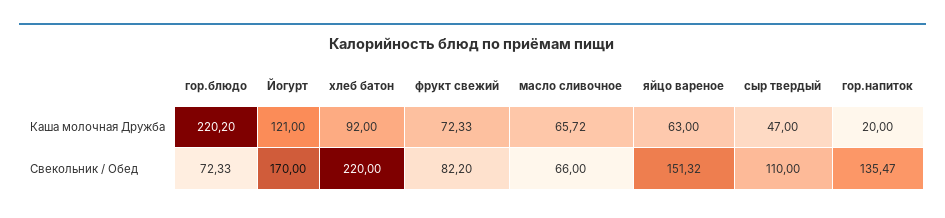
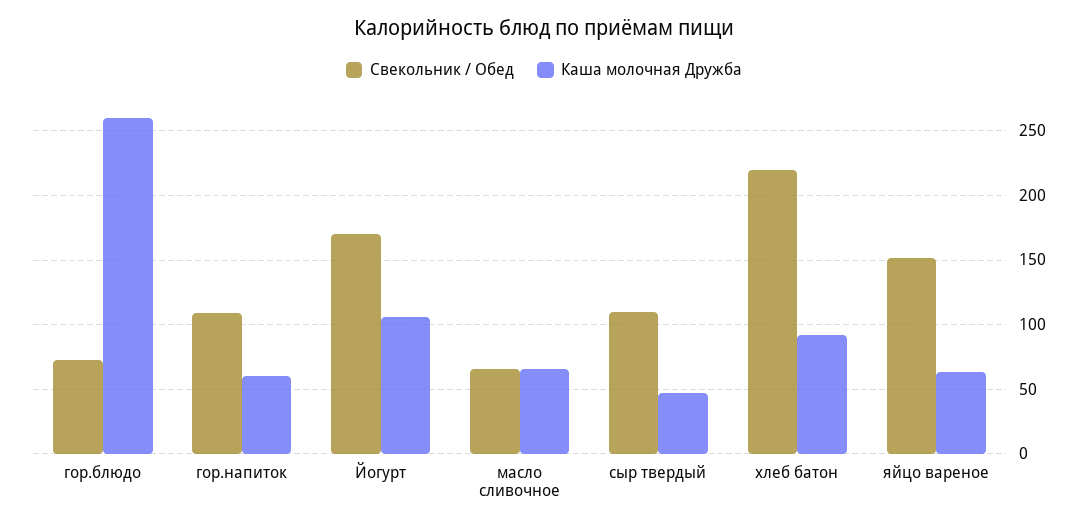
  {
    "Каша молочная Дружба": {
-     "гор.блюдо": 220.2,
+     "гор.блюдо": 260,
-     "Йогурт": 121,
+     "Йогурт": 105,
      "хлеб батон": 92,
-     "фрукт свежий": 72.33,
      "масло сливочное": 65.72,
      "яйцо вареное": 63,
      "сыр твердый": 47,
-     "гор.напиток": 20
+     "гор.напиток": 60
    },
    "Свекольник / Обед": {
      "гор.блюдо": 72.33,
      "Йогурт": 170,
      "хлеб батон": 220,
-     "фрукт свежий": 82.2,
      "масло сливочное": 66,
      "яйцо вареное": 151.32,
      "сыр твердый": 110,
-     "гор.напиток": 135.47
+     "гор.напиток": 110
    }
  }

